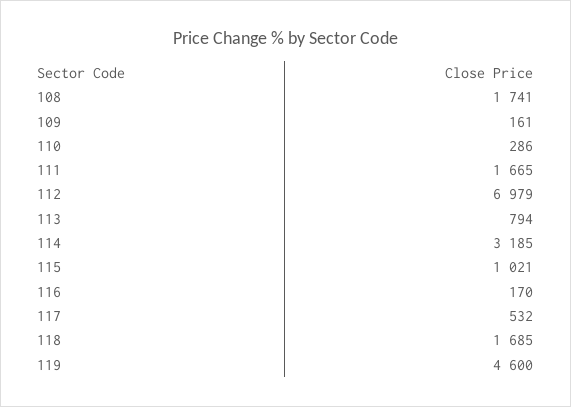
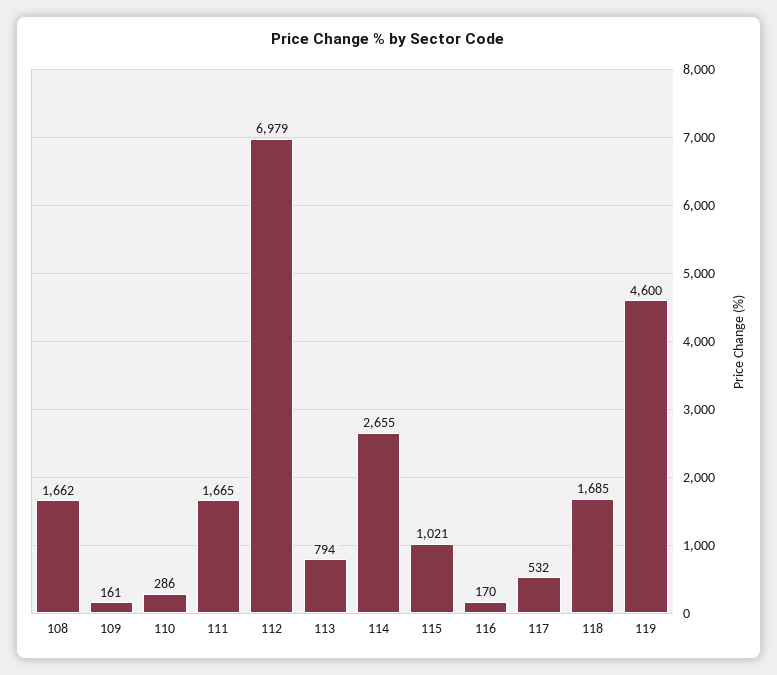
  {
-   "108": 1741,
+   "108": 1662,
    "109": 161,
    "110": 286,
    "111": 1665,
    "112": 6979,
    "113": 794,
-   "114": 3185,
+   "114": 2655,
    "115": 1021,
    "116": 170,
    "117": 532,
    "118": 1685,
    "119": 4600
  }

